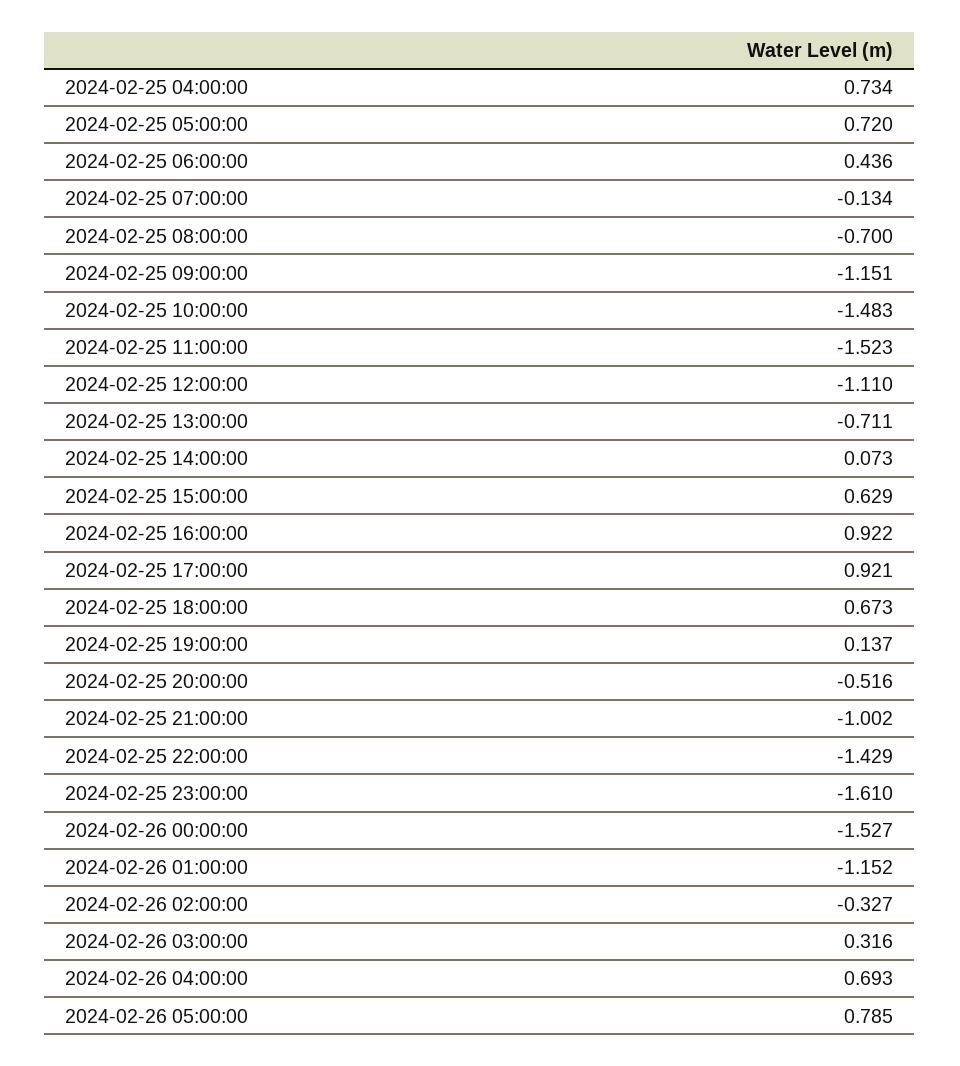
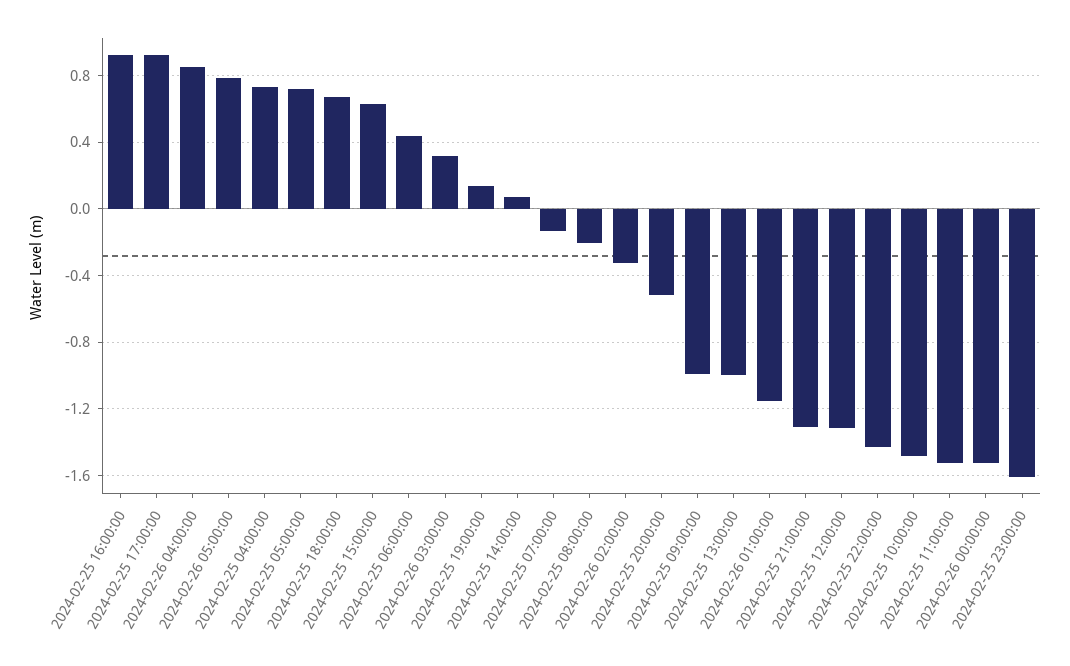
  {
    "2024-02-25 04:00:00": 0.734,
    "2024-02-25 05:00:00": 0.72,
    "2024-02-25 06:00:00": 0.436,
    "2024-02-25 07:00:00": -0.134,
-   "2024-02-25 08:00:00": -0.7,
+   "2024-02-25 08:00:00": -0.2,
-   "2024-02-25 09:00:00": -1.151,
+   "2024-02-25 09:00:00": -1,
    "2024-02-25 10:00:00": -1.483,
    "2024-02-25 11:00:00": -1.523,
-   "2024-02-25 12:00:00": -1.11,
+   "2024-02-25 12:00:00": -1.3,
-   "2024-02-25 13:00:00": -0.711,
+   "2024-02-25 13:00:00": -1,
    "2024-02-25 14:00:00": 0.073,
    "2024-02-25 15:00:00": 0.629,
    "2024-02-25 16:00:00": 0.922,
    "2024-02-25 17:00:00": 0.921,
    "2024-02-25 18:00:00": 0.673,
    "2024-02-25 19:00:00": 0.137,
    "2024-02-25 20:00:00": -0.516,
-   "2024-02-25 21:00:00": -1.002,
+   "2024-02-25 21:00:00": -1.3,
    "2024-02-25 22:00:00": -1.429,
    "2024-02-25 23:00:00": -1.61,
    "2024-02-26 00:00:00": -1.527,
    "2024-02-26 01:00:00": -1.152,
    "2024-02-26 02:00:00": -0.327,
    "2024-02-26 03:00:00": 0.316,
-   "2024-02-26 04:00:00": 0.693,
+   "2024-02-26 04:00:00": 0.85,
    "2024-02-26 05:00:00": 0.785
  }

